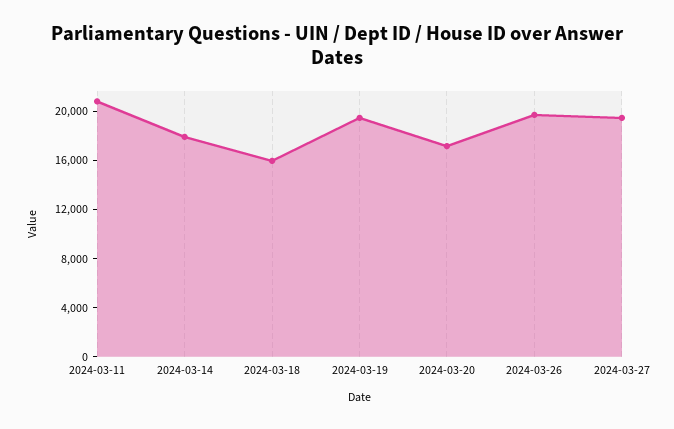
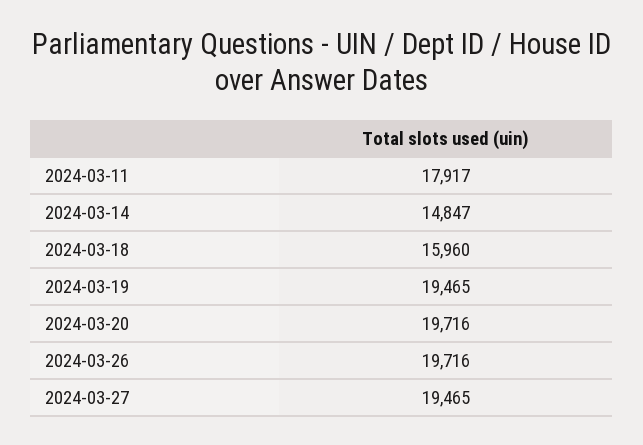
  {
-   "2024-03-11": 21000,
+   "2024-03-11": 17917,
-   "2024-03-14": 18000,
+   "2024-03-14": 14847,
    "2024-03-18": 15960,
    "2024-03-19": 19465,
-   "2024-03-20": 17000,
+   "2024-03-20": 19716,
    "2024-03-26": 19716,
    "2024-03-27": 19465
  }

